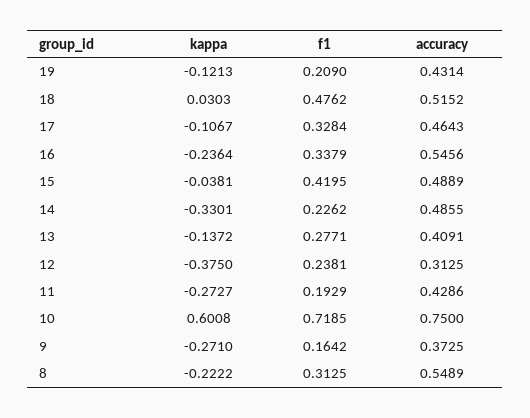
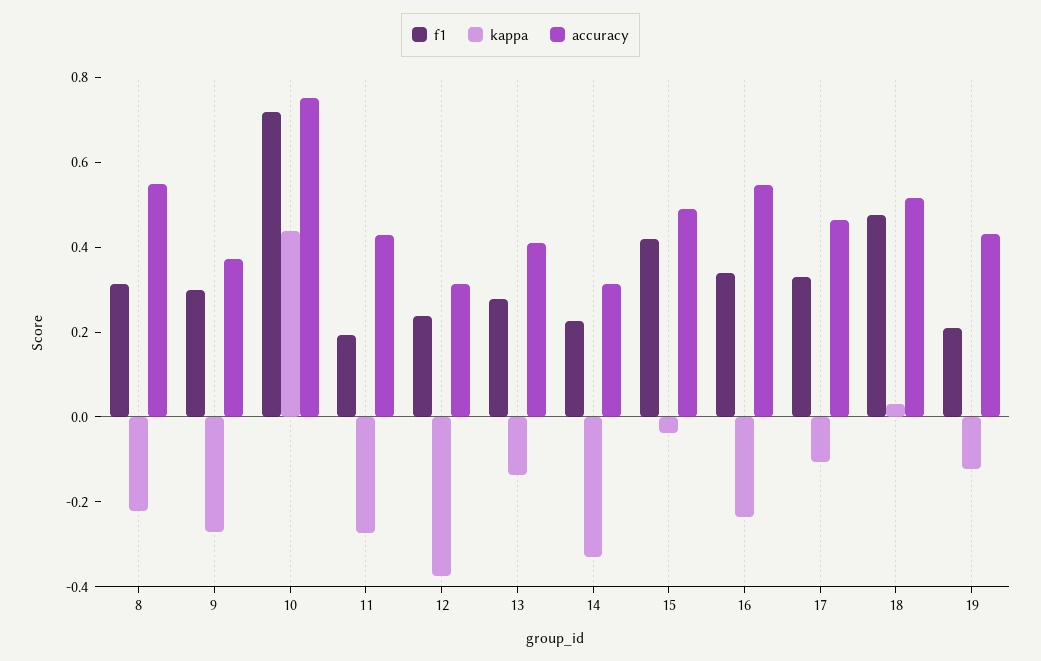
  {
    "kappa": {
      "19": -0.1213,
      "18": 0.0303,
      "17": -0.1067,
      "16": -0.2364,
      "15": -0.0381,
      "14": -0.3301,
      "13": -0.1372,
      "12": -0.375,
      "11": -0.2727,
-     "10": 0.6008,
+     "10": 0.45,
      "9": -0.271,
      "8": -0.2222
    },
    "f1": {
      "19": 0.209,
      "18": 0.4762,
      "17": 0.3284,
      "16": 0.3379,
      "15": 0.4195,
      "14": 0.2262,
      "13": 0.2771,
      "12": 0.2381,
      "11": 0.1929,
      "10": 0.7185,
-     "9": 0.1642,
+     "9": 0.3,
      "8": 0.3125
    },
    "accuracy": {
      "19": 0.4314,
      "18": 0.5152,
      "17": 0.4643,
      "16": 0.5456,
      "15": 0.4889,
-     "14": 0.4855,
+     "14": 0.3,
      "13": 0.4091,
      "12": 0.3125,
      "11": 0.4286,
      "10": 0.75,
      "9": 0.3725,
      "8": 0.5489
    }
  }

